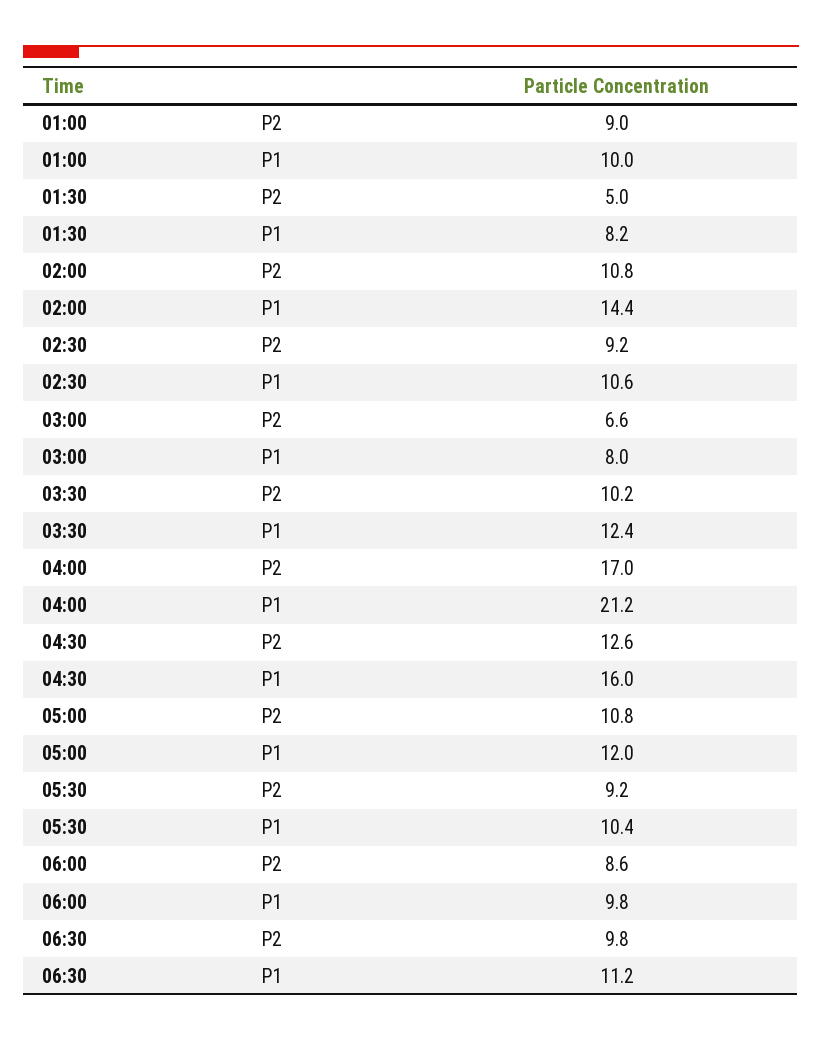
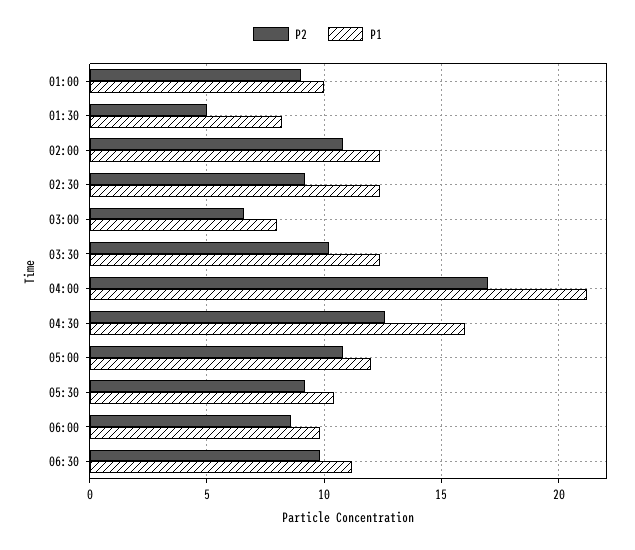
  {
    "P2": {
      "01:00": 9,
      "01:30": 5,
      "02:00": 10.8,
      "02:30": 9.2,
      "03:00": 6.6,
      "03:30": 10.2,
      "04:00": 17,
      "04:30": 12.6,
      "05:00": 10.8,
      "05:30": 9.2,
      "06:00": 8.6,
      "06:30": 9.8
    },
    "P1": {
      "01:00": 10,
      "01:30": 8.2,
-     "02:00": 14.4,
+     "02:00": 12.5,
-     "02:30": 10.6,
+     "02:30": 12.5,
      "03:00": 8,
      "03:30": 12.4,
      "04:00": 21.2,
      "04:30": 16,
      "05:00": 12,
      "05:30": 10.4,
      "06:00": 9.8,
      "06:30": 11.2
    }
  }

